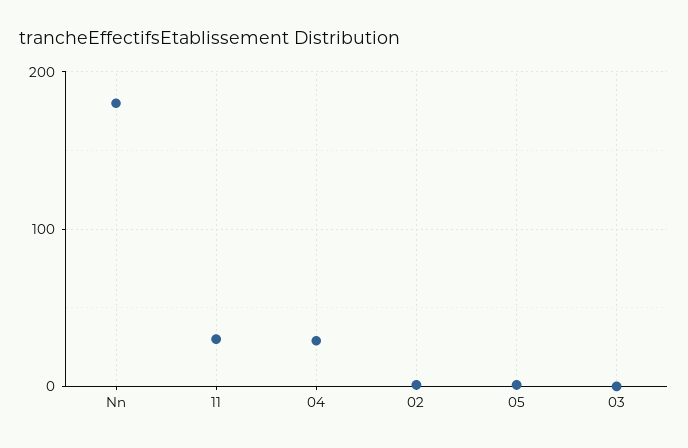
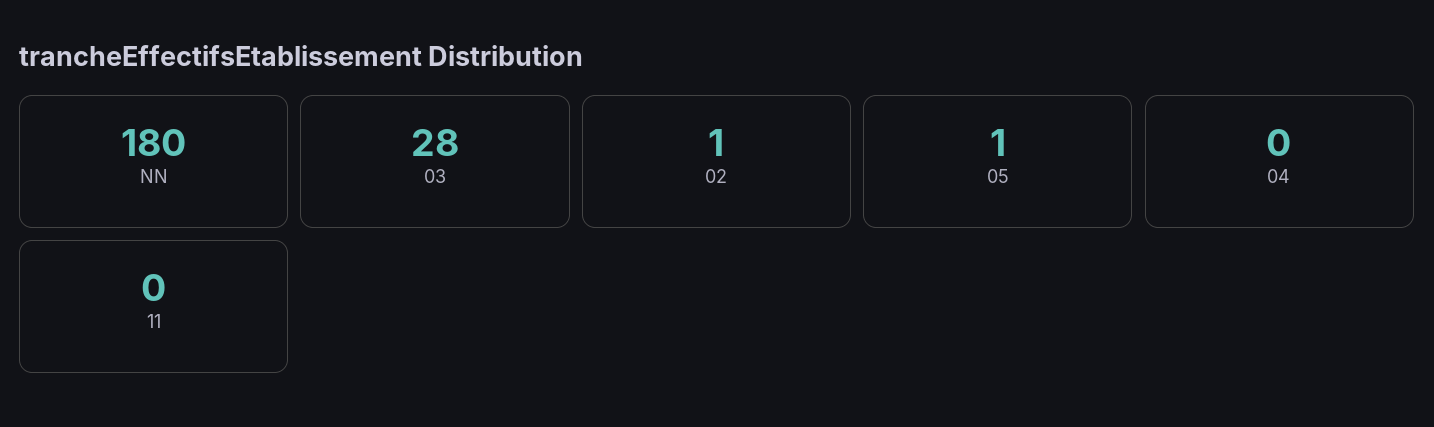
  {
    "Nn": 180,
-   "11": 30,
+   "11": 0,
-   "04": 30,
+   "04": 0,
    "02": 1,
    "05": 1,
-   "03": 0
+   "03": 28
  }

